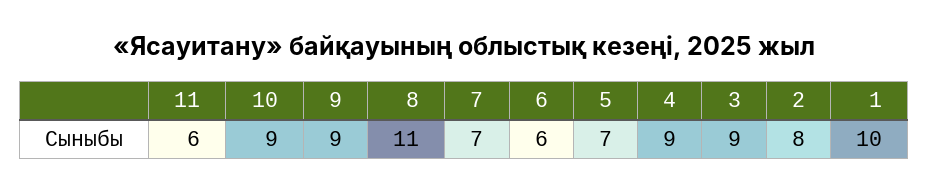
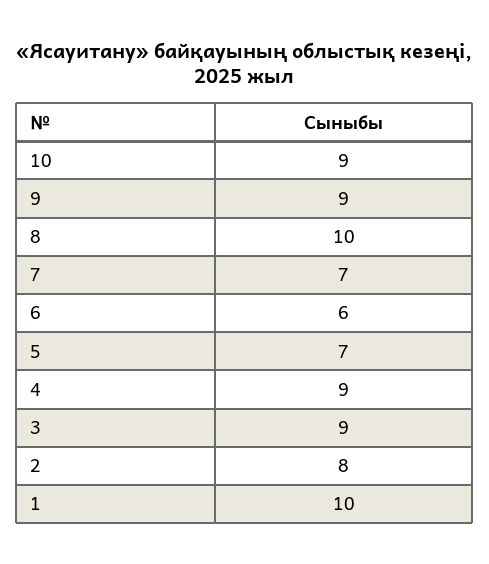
  {
-   "11": 6,
    "10": 9,
    "9": 9,
-   "8": 11,
+   "8": 10,
    "7": 7,
    "6": 6,
    "5": 7,
    "4": 9,
    "3": 9,
    "2": 8,
    "1": 10
  }

